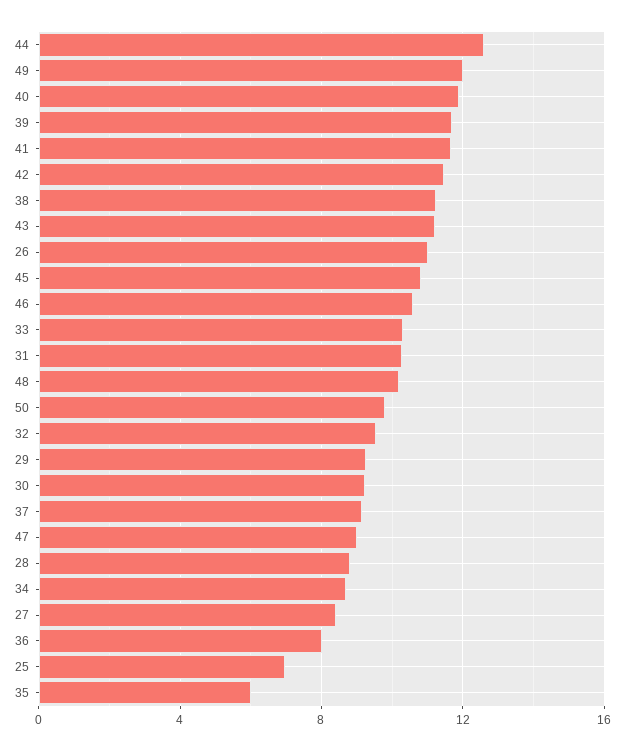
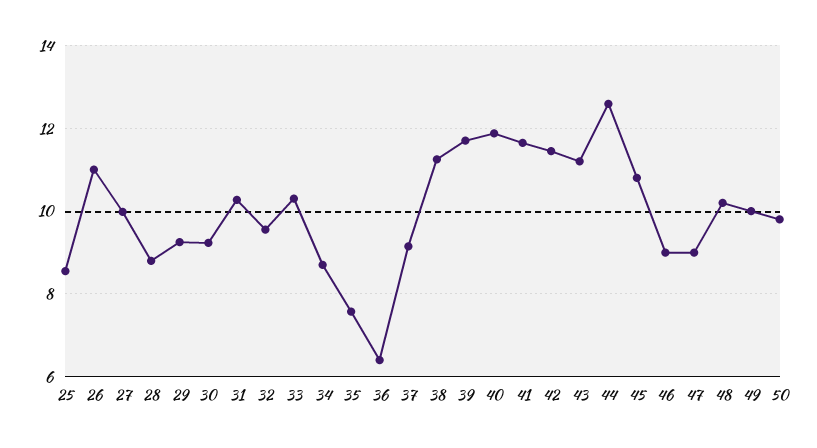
  {
    "44": 12.6,
-   "49": 12,
+   "49": 10,
    "40": 11.8,
    "39": 11.8,
    "41": 11.6,
    "42": 11.4,
    "38": 11.2,
    "43": 11.2,
    "26": 11,
    "45": 10.8,
-   "46": 10.5,
+   "46": 9,
    "33": 10.4,
    "31": 10.2,
    "48": 10.2,
    "50": 9.8,
    "32": 9.6,
    "29": 9.2,
    "30": 9.2,
    "37": 9.2,
    "47": 9,
    "28": 8.8,
    "34": 8.8,
-   "27": 8.5,
+   "27": 10,
-   "36": 8,
+   "36": 6.4,
-   "25": 7,
+   "25": 8.6,
-   "35": 6
+   "35": 7.6
  }

